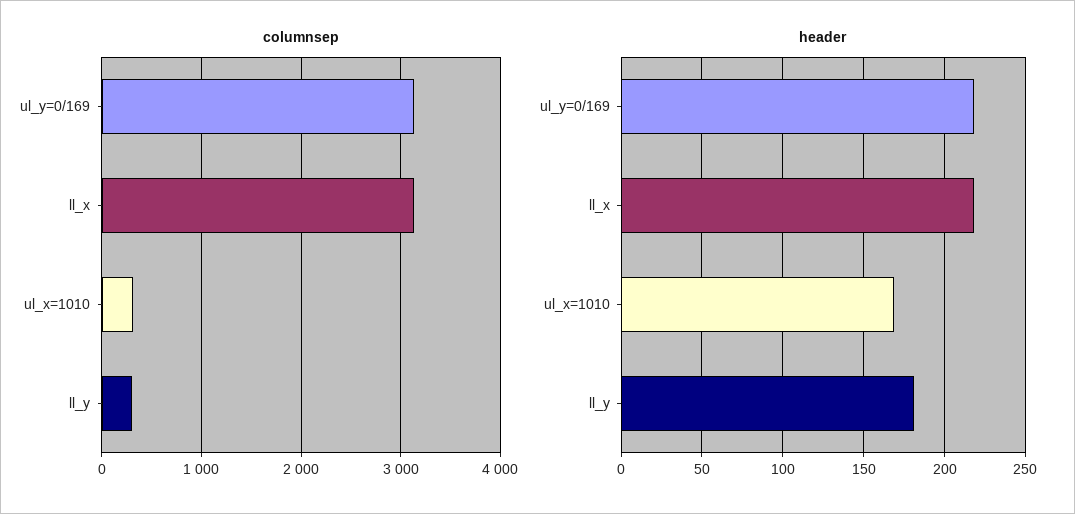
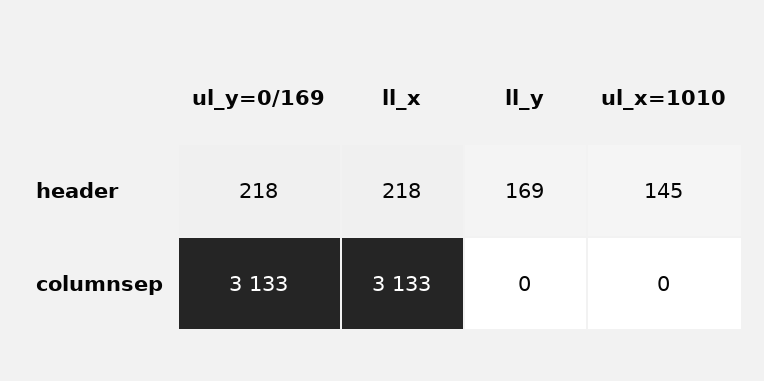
  {
    "columnsep": {
      "ul_y=0/169": 3133,
      "ll_x": 3133,
-     "ul_x=1010": 300,
+     "ul_x=1010": 0,
-     "ll_y": 300
+     "ll_y": 0
    },
    "header": {
      "ul_y=0/169": 218,
      "ll_x": 218,
-     "ul_x=1010": 170,
+     "ul_x=1010": 145,
-     "ll_y": 180
+     "ll_y": 169
    }
  }

